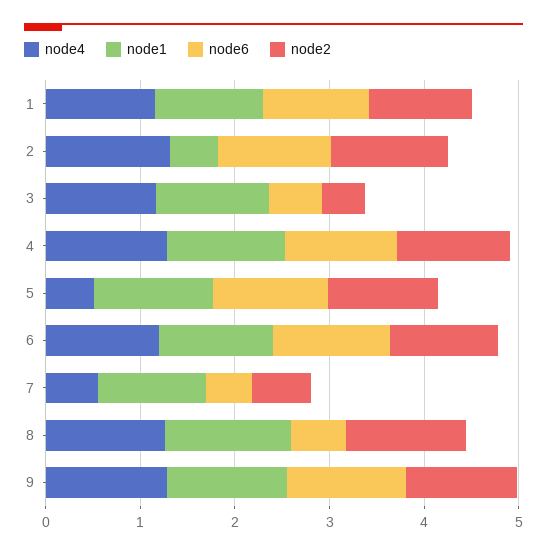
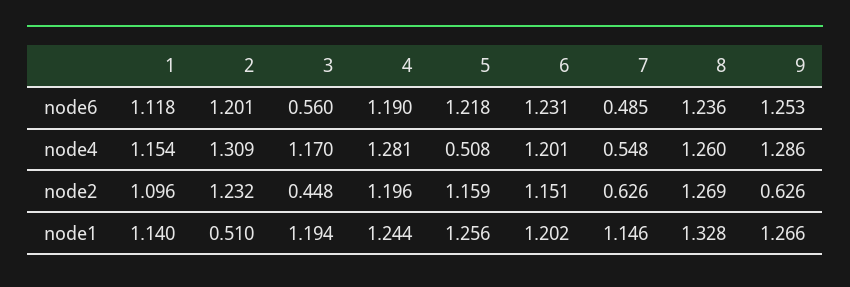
  {
    "node4": {
      "1": 1.154,
      "2": 1.309,
      "3": 1.17,
      "4": 1.281,
      "5": 0.508,
      "6": 1.201,
      "7": 0.548,
      "8": 1.26,
      "9": 1.286
    },
    "node1": {
      "1": 1.14,
      "2": 0.51,
      "3": 1.194,
      "4": 1.244,
      "5": 1.256,
      "6": 1.202,
      "7": 1.146,
      "8": 1.328,
      "9": 1.266
    },
    "node6": {
      "1": 1.118,
      "2": 1.201,
      "3": 0.56,
      "4": 1.19,
      "5": 1.218,
      "6": 1.231,
      "7": 0.485,
-     "8": 0.6,
+     "8": 1.236,
      "9": 1.253
    },
    "node2": {
      "1": 1.096,
      "2": 1.232,
      "3": 0.448,
      "4": 1.196,
      "5": 1.159,
      "6": 1.151,
      "7": 0.626,
      "8": 1.269,
-     "9": 1.2
+     "9": 0.626
    }
  }

